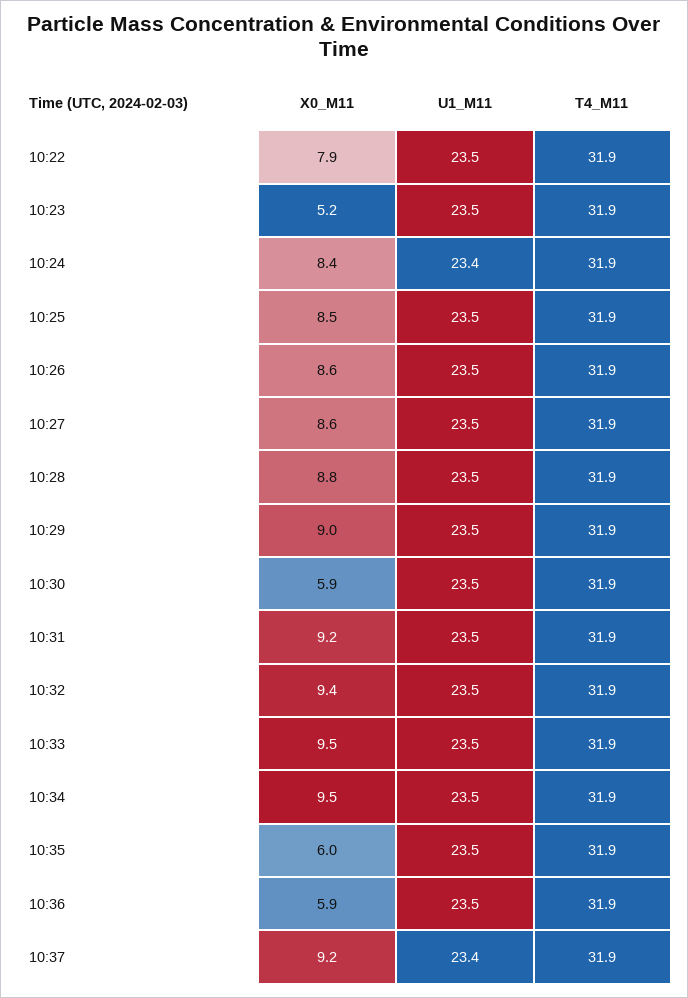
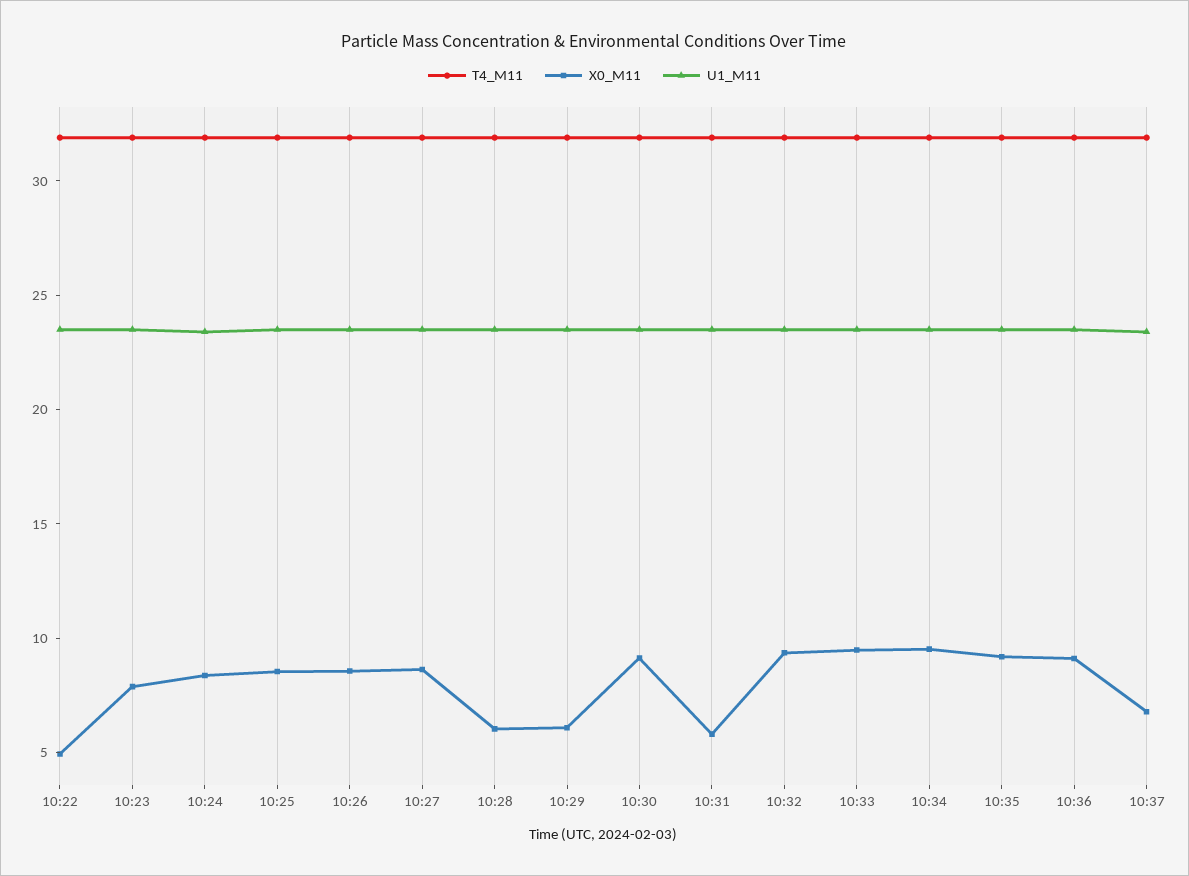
  {
    "X0_M11": {
-     "10:22": 7.9,
+     "10:22": 5,
-     "10:23": 5.2,
+     "10:23": 8,
      "10:24": 8.4,
      "10:25": 8.5,
      "10:26": 8.6,
      "10:27": 8.6,
-     "10:28": 8.8,
+     "10:28": 6,
-     "10:29": 9,
+     "10:29": 6,
-     "10:30": 5.9,
+     "10:30": 9,
-     "10:31": 9.2,
+     "10:31": 6,
      "10:32": 9.4,
      "10:33": 9.5,
      "10:34": 9.5,
-     "10:35": 6,
+     "10:35": 9,
-     "10:36": 5.9,
+     "10:36": 9,
-     "10:37": 9.2
+     "10:37": 7
    },
    "U1_M11": {
      "10:22": 23.5,
      "10:23": 23.5,
      "10:24": 23.4,
      "10:25": 23.5,
      "10:26": 23.5,
      "10:27": 23.5,
      "10:28": 23.5,
      "10:29": 23.5,
      "10:30": 23.5,
      "10:31": 23.5,
      "10:32": 23.5,
      "10:33": 23.5,
      "10:34": 23.5,
      "10:35": 23.5,
      "10:36": 23.5,
      "10:37": 23.4
    },
    "T4_M11": {
      "10:22": 31.9,
      "10:23": 31.9,
      "10:24": 31.9,
      "10:25": 31.9,
      "10:26": 31.9,
      "10:27": 31.9,
      "10:28": 31.9,
      "10:29": 31.9,
      "10:30": 31.9,
      "10:31": 31.9,
      "10:32": 31.9,
      "10:33": 31.9,
      "10:34": 31.9,
      "10:35": 31.9,
      "10:36": 31.9,
      "10:37": 31.9
    }
  }

